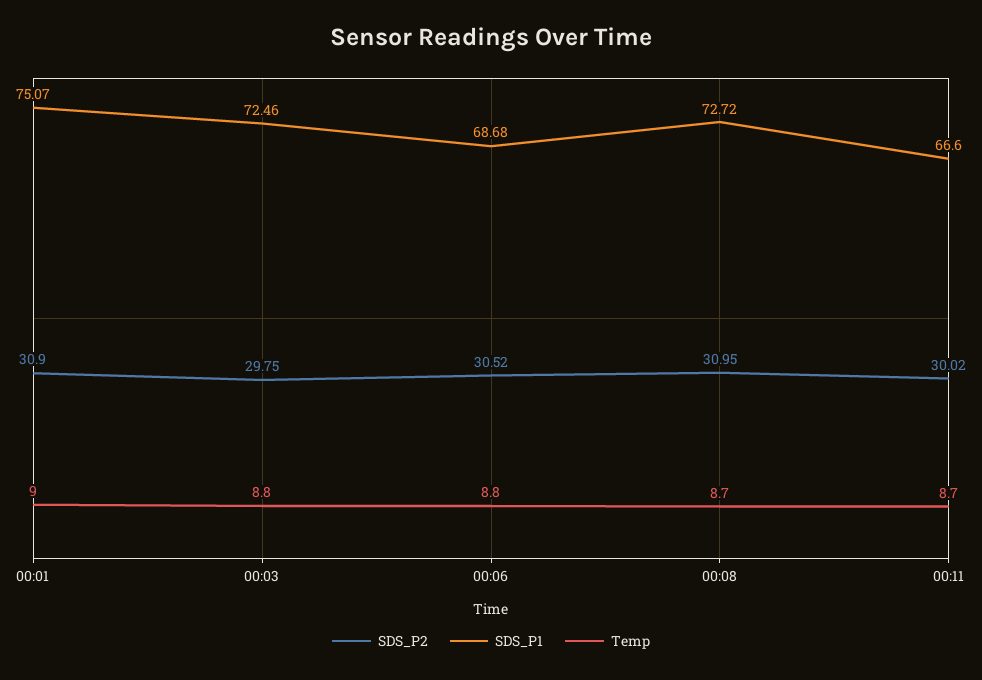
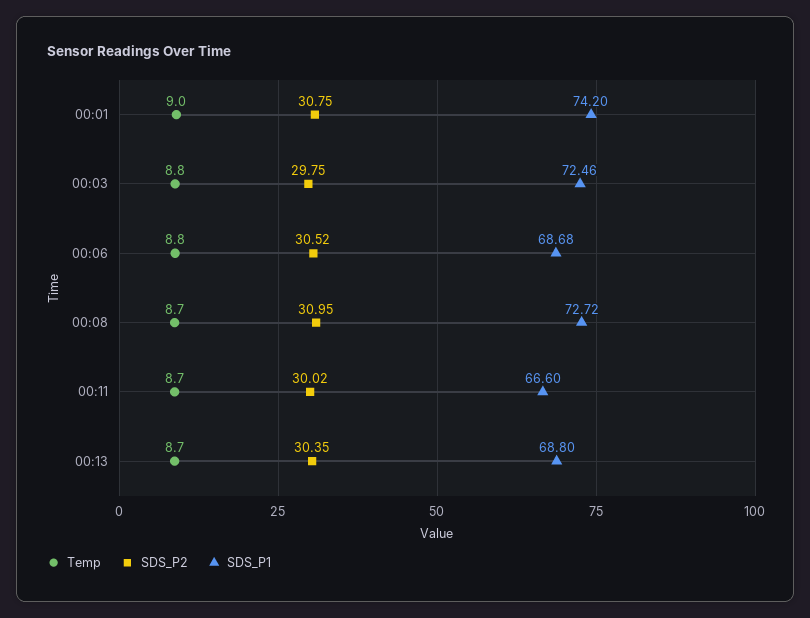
  {
    "SDS_P2": {
-     "00:01": 30.9,
+     "00:01": 30.75,
      "00:03": 29.75,
      "00:06": 30.52,
      "00:08": 30.95,
-     "00:11": 30.02
+     "00:11": 30.02,
+     "00:13": 30.35
    },
    "SDS_P1": {
-     "00:01": 75.07,
+     "00:01": 74.2,
      "00:03": 72.46,
      "00:06": 68.68,
      "00:08": 72.72,
-     "00:11": 66.6
+     "00:11": 66.6,
+     "00:13": 68.8
    },
    "Temp": {
      "00:01": 9,
      "00:03": 8.8,
      "00:06": 8.8,
      "00:08": 8.7,
-     "00:11": 8.7
+     "00:11": 8.7,
+     "00:13": 8.7
    }
  }

